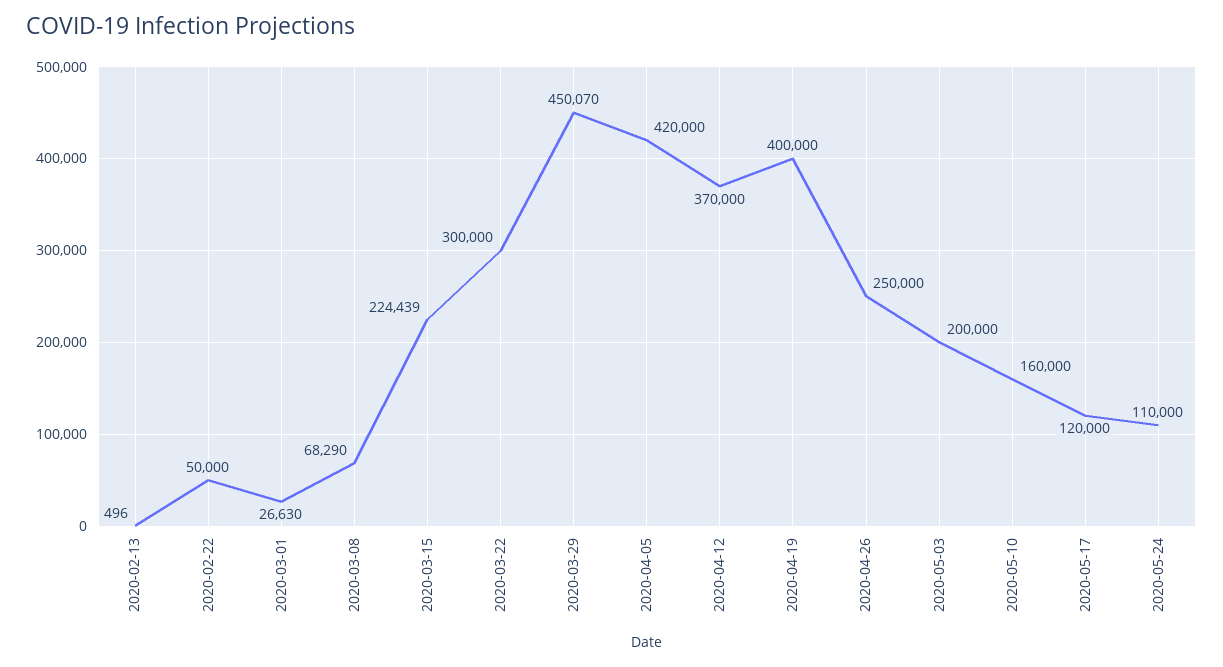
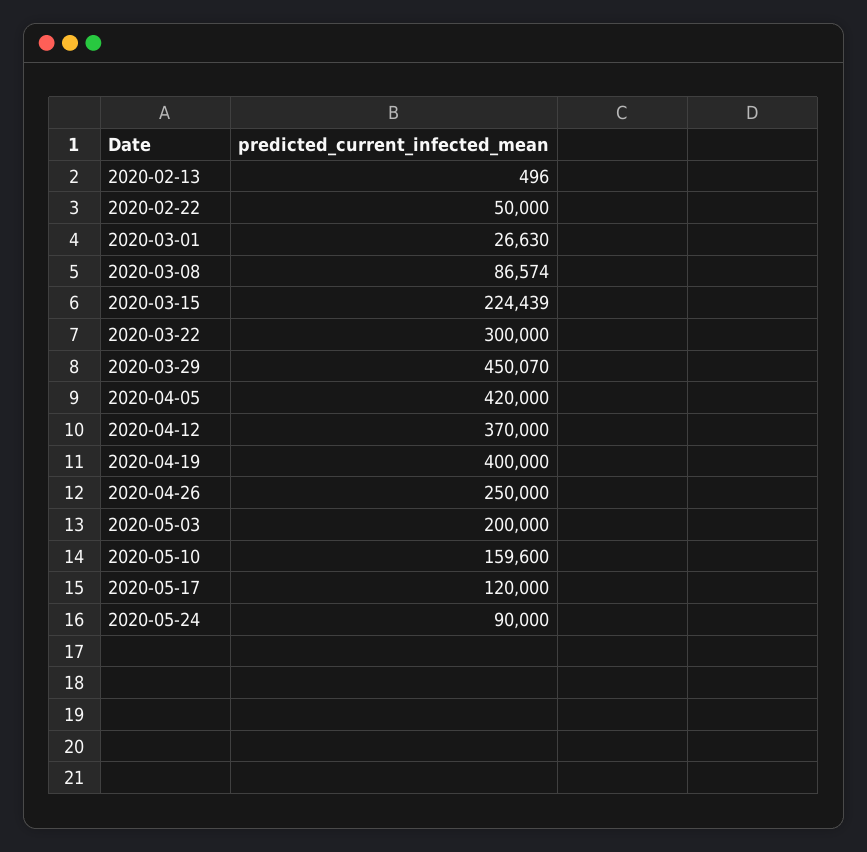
  {
    "2020-02-13": 496,
    "2020-02-22": 50000,
    "2020-03-01": 26630,
-   "2020-03-08": 68290,
+   "2020-03-08": 86574,
    "2020-03-15": 224439,
    "2020-03-22": 300000,
    "2020-03-29": 450070,
    "2020-04-05": 420000,
    "2020-04-12": 370000,
    "2020-04-19": 400000,
    "2020-04-26": 250000,
    "2020-05-03": 200000,
-   "2020-05-10": 160000,
+   "2020-05-10": 159600,
    "2020-05-17": 120000,
-   "2020-05-24": 110000
+   "2020-05-24": 90000
  }

